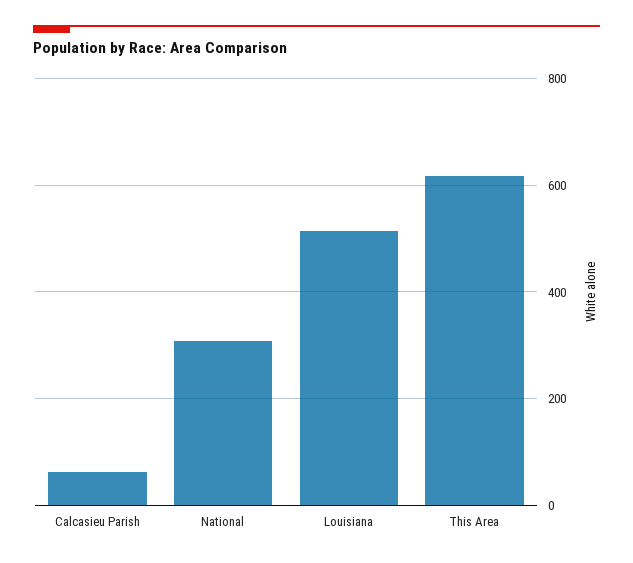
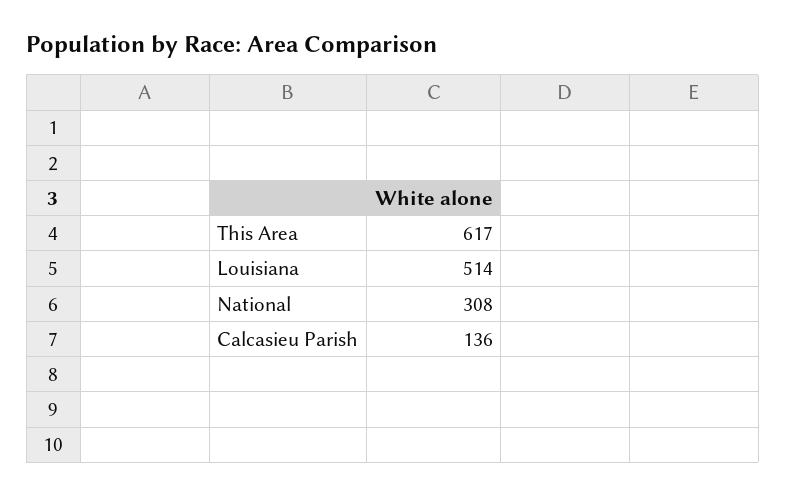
  {
-   "Calcasieu Parish": 60,
+   "Calcasieu Parish": 136,
    "National": 308,
    "Louisiana": 514,
    "This Area": 617
  }

